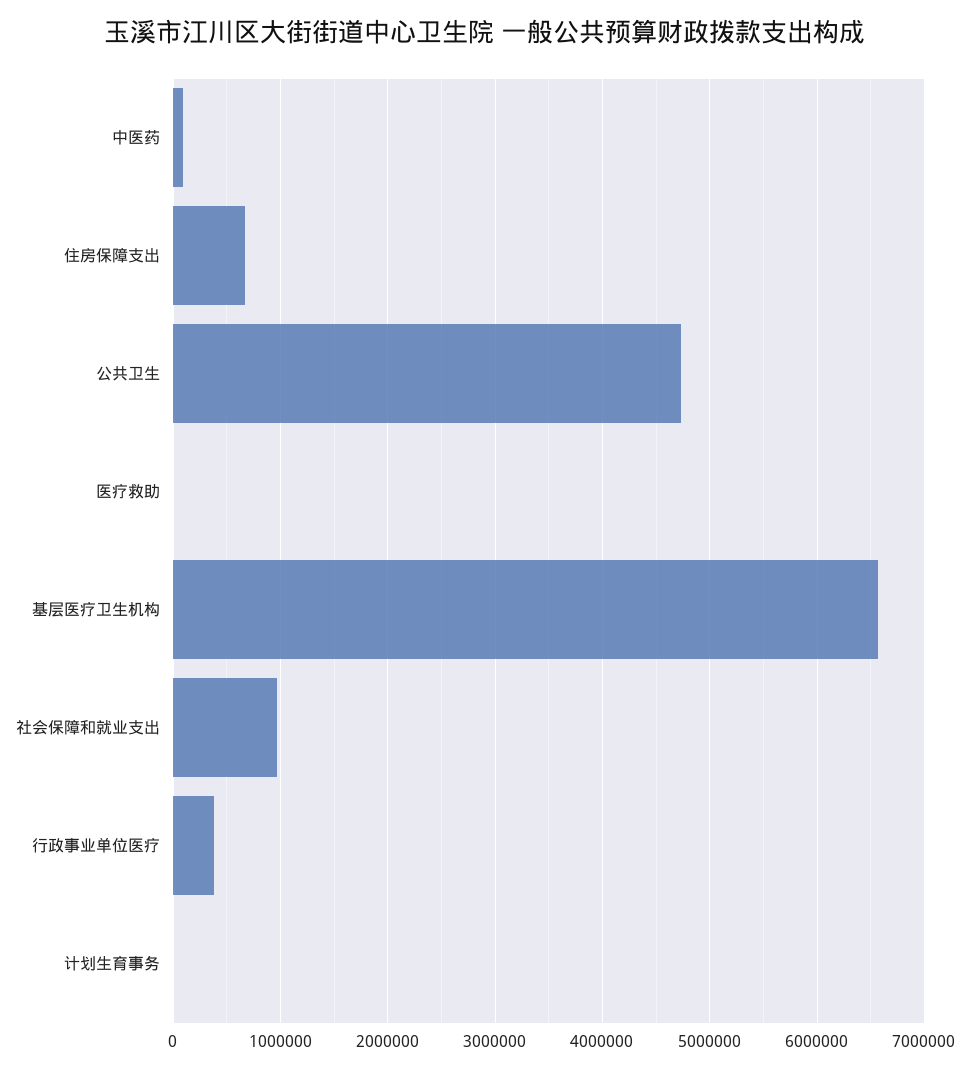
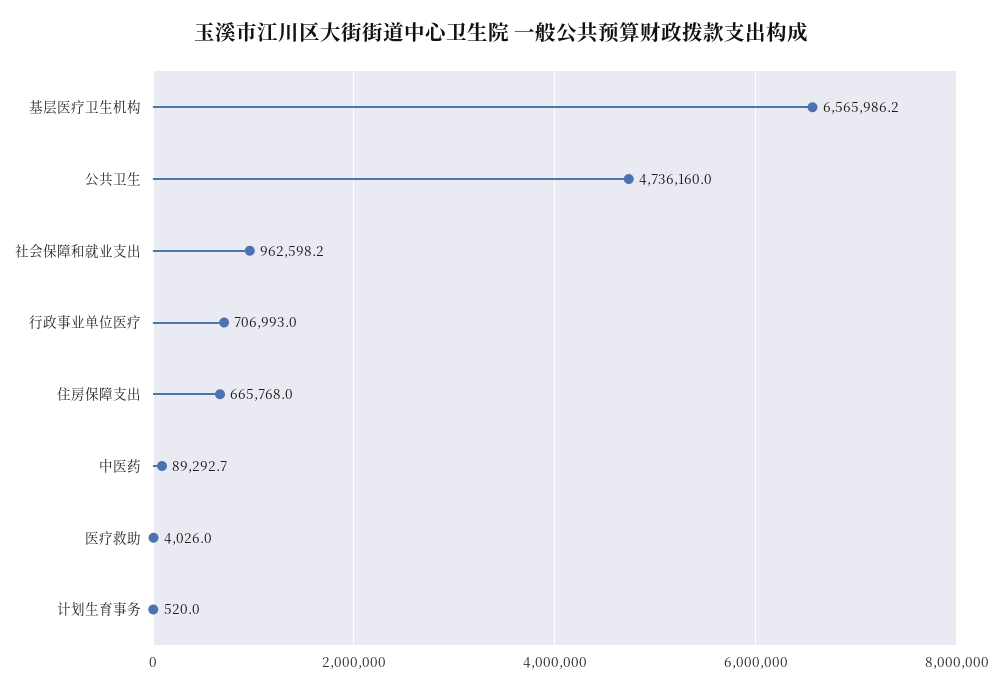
  {
    "中医药": 89292.7,
    "住房保障支出": 665768,
    "公共卫生": 4736160,
    "医疗救助": 4026,
    "基层医疗卫生机构": 6565986.2,
    "社会保障和就业支出": 962598.2,
-   "行政事业单位医疗": 400000,
+   "行政事业单位医疗": 706993,
    "计划生育事务": 520
  }

